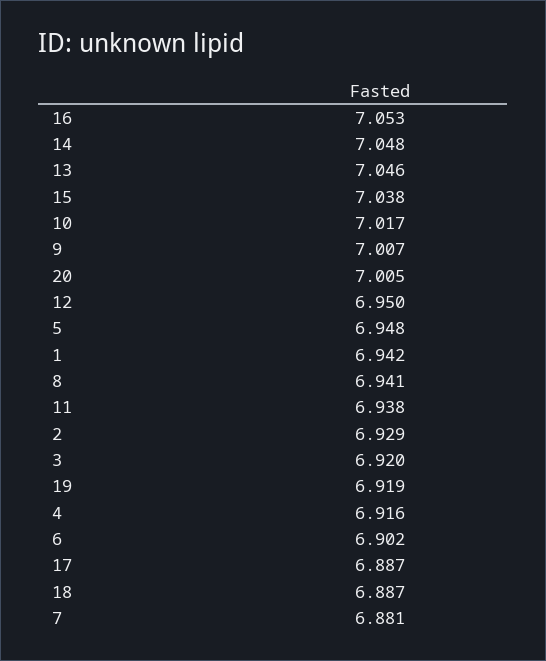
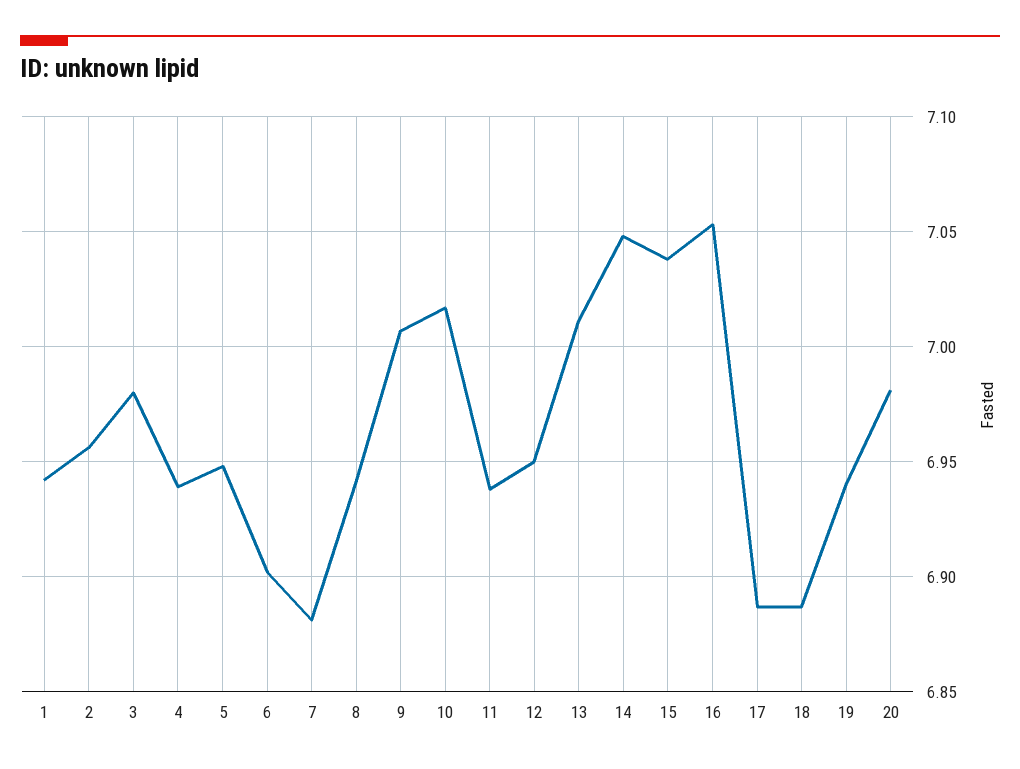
  {
    "16": 7.053,
    "14": 7.048,
-   "13": 7.046,
+   "13": 7.01,
    "15": 7.038,
    "10": 7.017,
    "9": 7.007,
-   "20": 7.005,
+   "20": 6.98,
    "12": 6.95,
    "5": 6.948,
    "1": 6.942,
    "8": 6.941,
    "11": 6.938,
-   "2": 6.929,
+   "2": 6.955,
-   "3": 6.92,
+   "3": 6.98,
-   "19": 6.919,
+   "19": 6.94,
-   "4": 6.916,
+   "4": 6.94,
    "6": 6.902,
    "17": 6.887,
    "18": 6.887,
    "7": 6.881
  }

